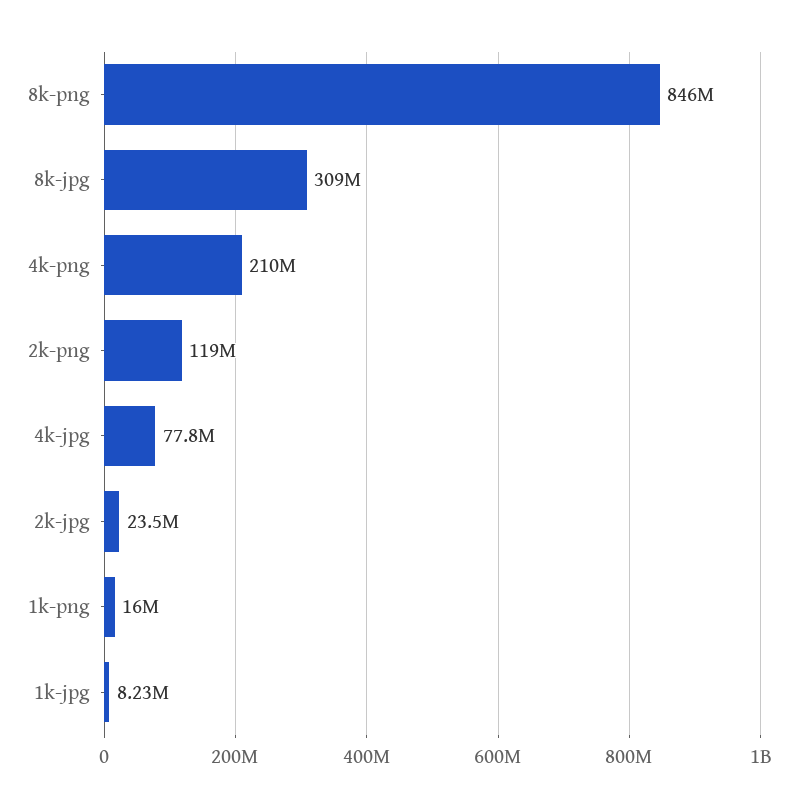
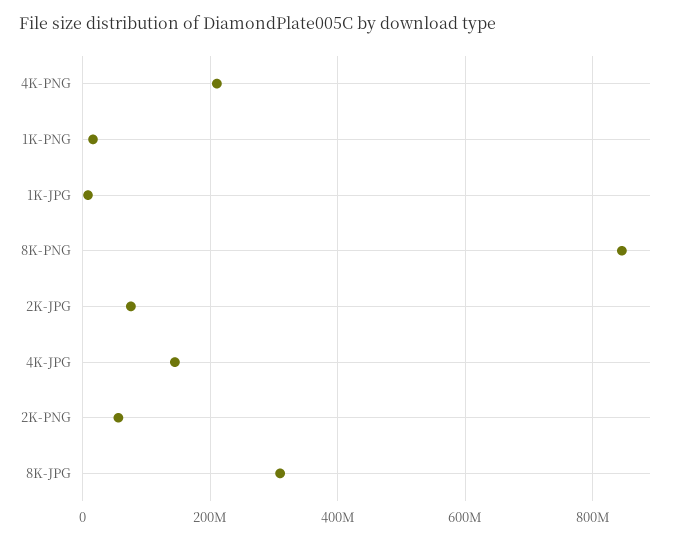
  {
    "8k-png": 846000000,
    "8k-jpg": 309000000,
    "4k-png": 210000000,
-   "2k-png": 119000000,
+   "2k-png": 60000000,
-   "4k-jpg": 77800000,
+   "4k-jpg": 140000000,
-   "2k-jpg": 23500000,
+   "2k-jpg": 80000000,
    "1k-png": 16000000,
    "1k-jpg": 8230000
  }

